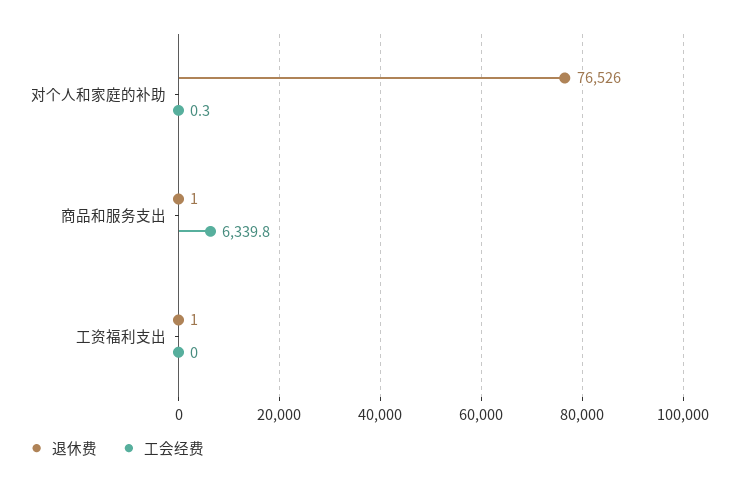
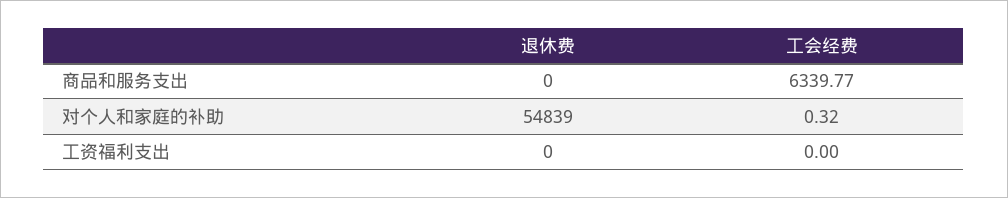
  {
    "退休费": {
-     "对个人和家庭的补助": 76526,
+     "对个人和家庭的补助": 54839,
-     "商品和服务支出": 1,
+     "商品和服务支出": 0,
-     "工资福利支出": 1
+     "工资福利支出": 0
    },
    "工会经费": {
      "对个人和家庭的补助": 0.32,
      "商品和服务支出": 6339.77,
      "工资福利支出": 0
    }
  }

